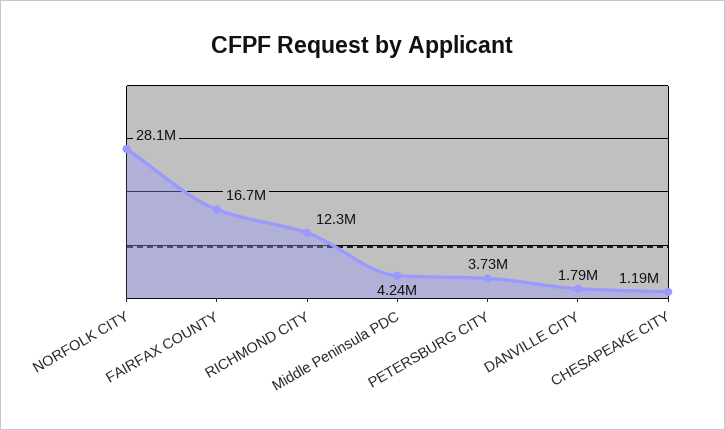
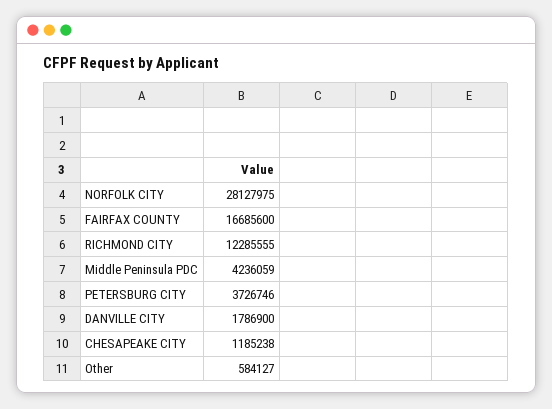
  {
    "NORFOLK CITY": 28127975,
    "FAIRFAX COUNTY": 16685600,
    "RICHMOND CITY": 12285555,
    "Middle Peninsula PDC": 4236059,
    "PETERSBURG CITY": 3726746,
    "DANVILLE CITY": 1786900,
-   "CHESAPEAKE CITY": 1185238
+   "CHESAPEAKE CITY": 1185238,
+   "Other": 584127
  }

